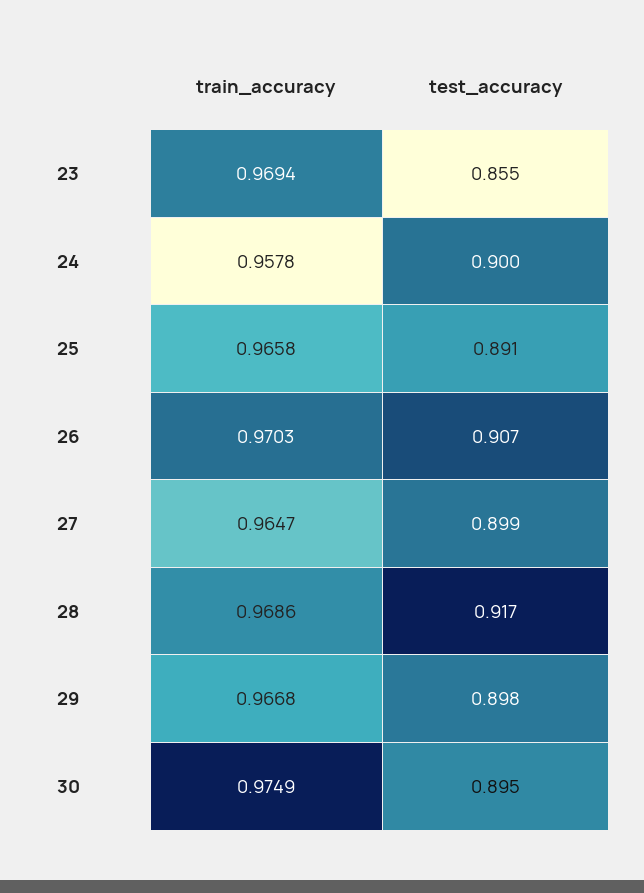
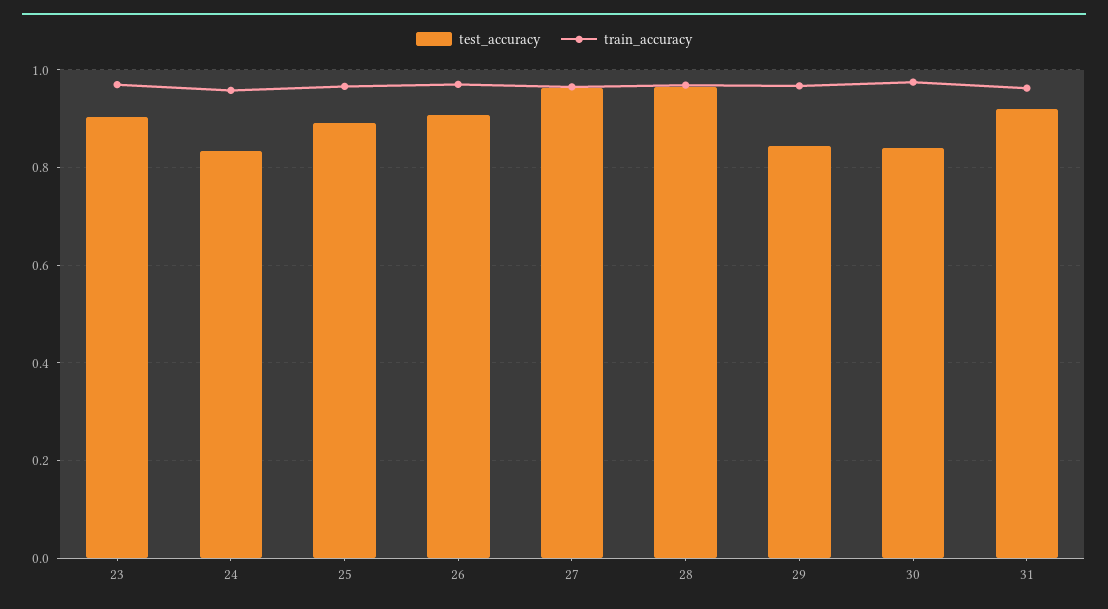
  {
    "train_accuracy": {
      "23": 0.9694,
      "24": 0.9578,
      "25": 0.9658,
      "26": 0.9703,
      "27": 0.9647,
      "28": 0.9686,
      "29": 0.9668,
-     "30": 0.9749
+     "30": 0.9749,
+     "31": 0.96
    },
    "test_accuracy": {
-     "23": 0.855,
+     "23": 0.9,
-     "24": 0.9,
+     "24": 0.84,
      "25": 0.891,
      "26": 0.907,
-     "27": 0.899,
+     "27": 0.96,
-     "28": 0.917,
+     "28": 0.96,
-     "29": 0.898,
+     "29": 0.84,
-     "30": 0.895
+     "30": 0.84,
+     "31": 0.92
    }
  }

